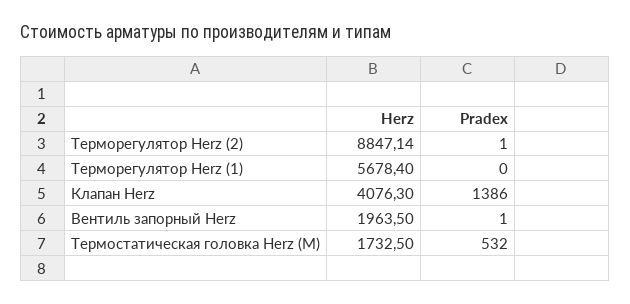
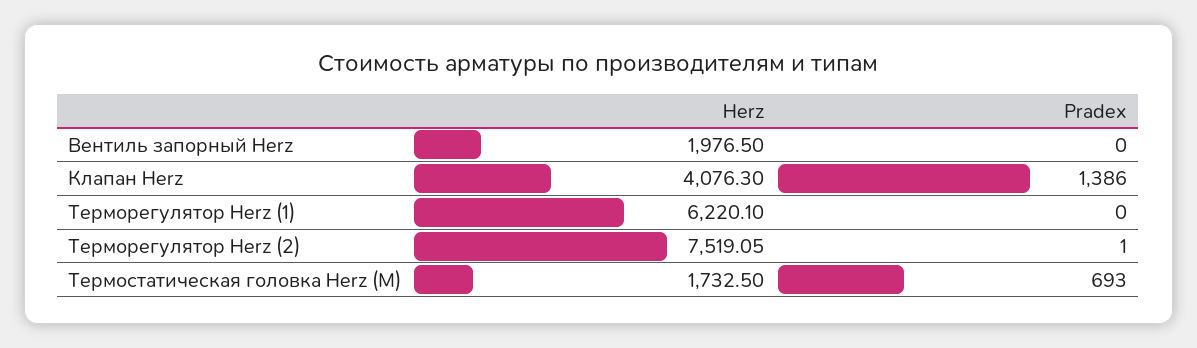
  {
    "Herz": {
-     "Терморегулятор Herz (2)": 8847.14,
+     "Терморегулятор Herz (2)": 7519.05,
-     "Терморегулятор Herz (1)": 5678.4,
+     "Терморегулятор Herz (1)": 6220.1,
      "Клапан Herz": 4076.3,
-     "Вентиль запорный Herz": 1963.5,
+     "Вентиль запорный Herz": 1976.5,
      "Термостатическая головка Herz (М)": 1732.5
    },
    "Pradex": {
      "Терморегулятор Herz (2)": 1,
      "Терморегулятор Herz (1)": 0,
      "Клапан Herz": 1386,
-     "Вентиль запорный Herz": 1,
+     "Вентиль запорный Herz": 0,
-     "Термостатическая головка Herz (М)": 532
+     "Термостатическая головка Herz (М)": 693
    }
  }

